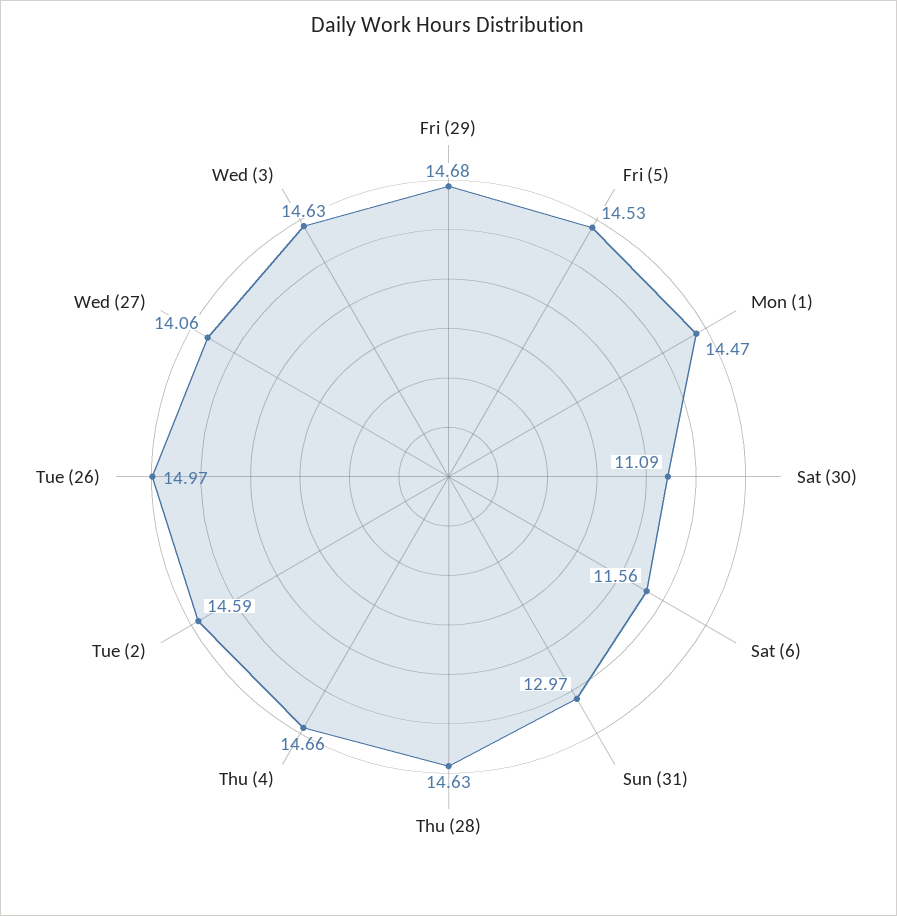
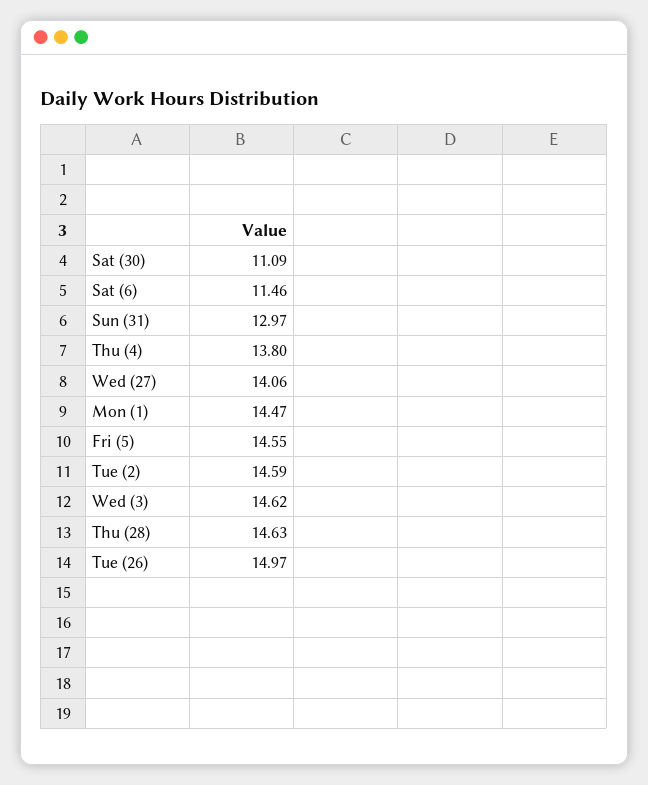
  {
-   "Fri (29)": 14.68,
-   "Fri (5)": 14.53,
+   "Fri (5)": 14.55,
    "Mon (1)": 14.47,
    "Sat (30)": 11.09,
-   "Sat (6)": 11.56,
+   "Sat (6)": 11.46,
    "Sun (31)": 12.97,
    "Thu (28)": 14.63,
-   "Thu (4)": 14.66,
+   "Thu (4)": 13.8,
    "Tue (2)": 14.59,
    "Tue (26)": 14.97,
    "Wed (27)": 14.06,
-   "Wed (3)": 14.63
+   "Wed (3)": 14.62
  }

